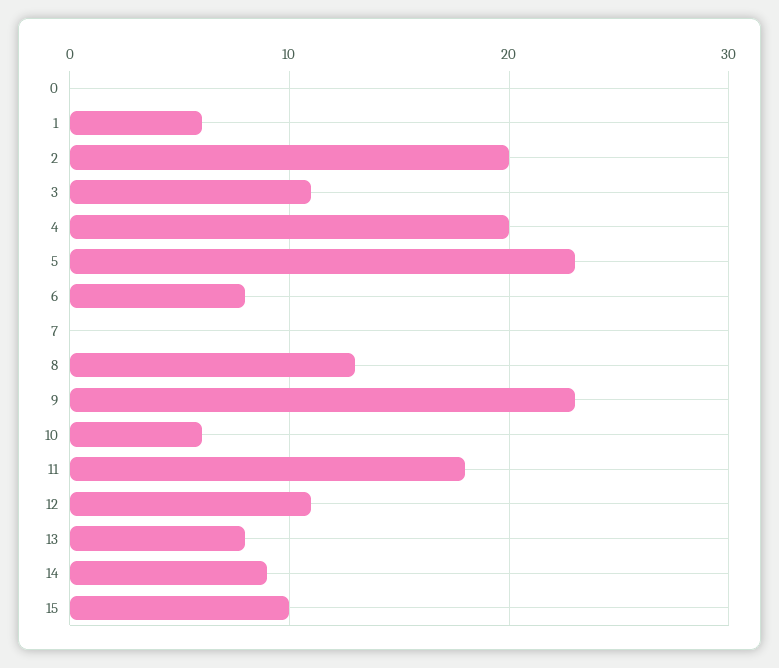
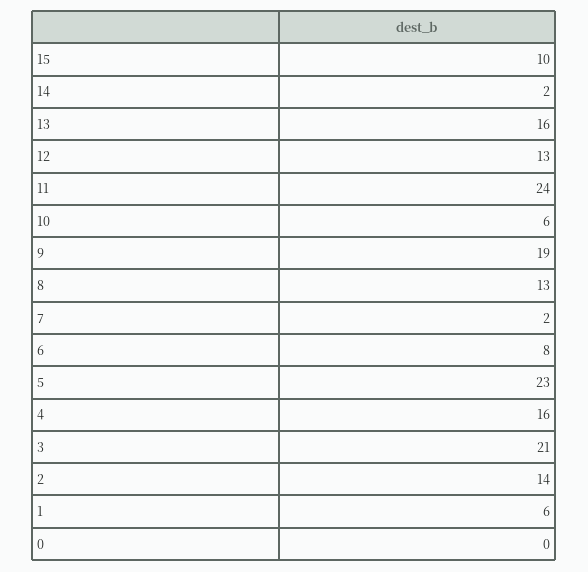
  {
    "0": 0,
    "1": 6,
-   "2": 20,
+   "2": 14,
-   "3": 11,
+   "3": 21,
-   "4": 20,
+   "4": 16,
    "5": 23,
    "6": 8,
-   "7": 0,
+   "7": 2,
    "8": 13,
-   "9": 23,
+   "9": 19,
    "10": 6,
-   "11": 18,
+   "11": 24,
-   "12": 11,
+   "12": 13,
-   "13": 8,
+   "13": 16,
-   "14": 9,
+   "14": 2,
    "15": 10
  }

